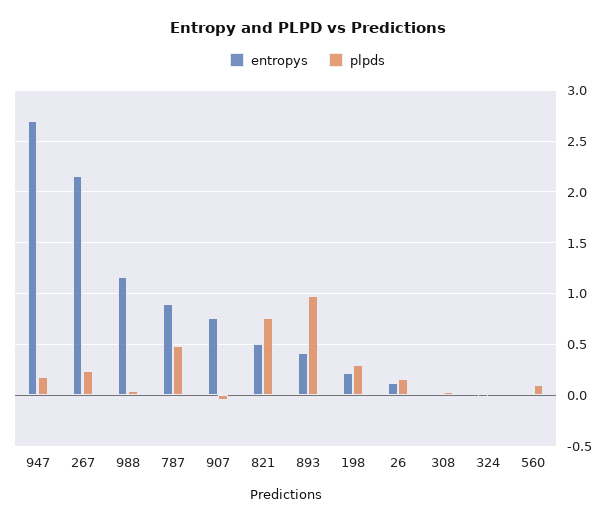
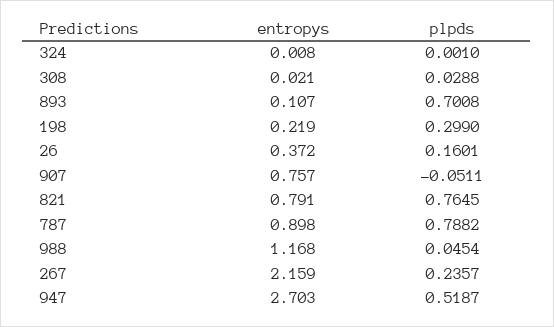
  {
    "entropys": {
      "947": 2.703,
      "267": 2.159,
      "988": 1.168,
      "787": 0.898,
      "907": 0.757,
-     "821": 0.5,
+     "821": 0.791,
-     "893": 0.4,
+     "893": 0.107,
      "198": 0.219,
-     "26": 0.1,
+     "26": 0.372,
      "308": 0.021,
-     "324": 0.008,
+     "324": 0.008
-     "560": 0
    },
    "plpds": {
-     "947": 0.2,
+     "947": 0.5187,
      "267": 0.2357,
      "988": 0.0454,
-     "787": 0.5,
+     "787": 0.7882,
      "907": -0.0511,
      "821": 0.7645,
-     "893": 1,
+     "893": 0.7008,
      "198": 0.299,
      "26": 0.1601,
      "308": 0.0288,
-     "324": 0.001,
+     "324": 0.001
-     "560": 0.1
    }
  }

